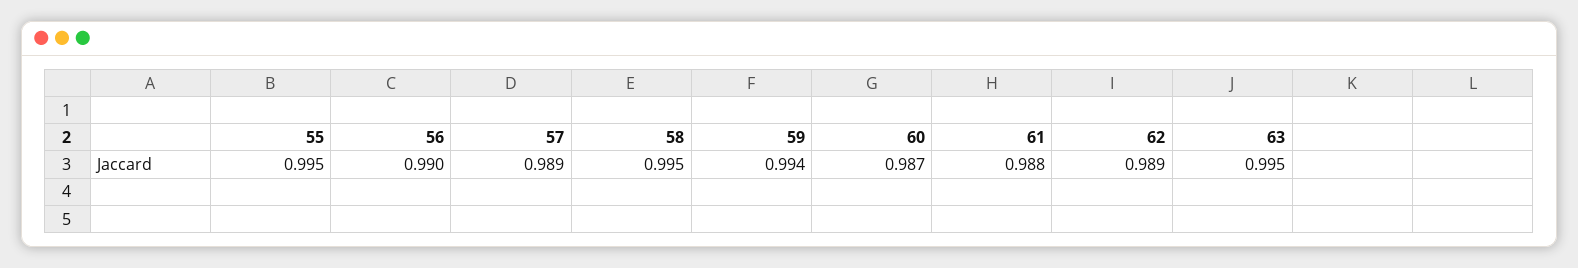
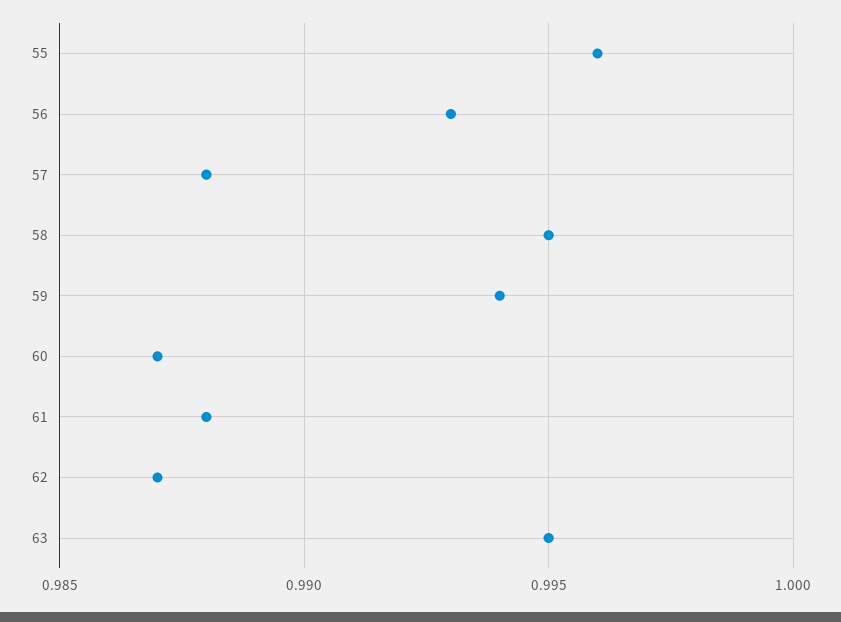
  {
-   "55": 0.995,
+   "55": 0.996,
-   "56": 0.99,
+   "56": 0.993,
-   "57": 0.989,
+   "57": 0.988,
    "58": 0.995,
    "59": 0.994,
    "60": 0.987,
    "61": 0.988,
-   "62": 0.989,
+   "62": 0.987,
    "63": 0.995
  }

